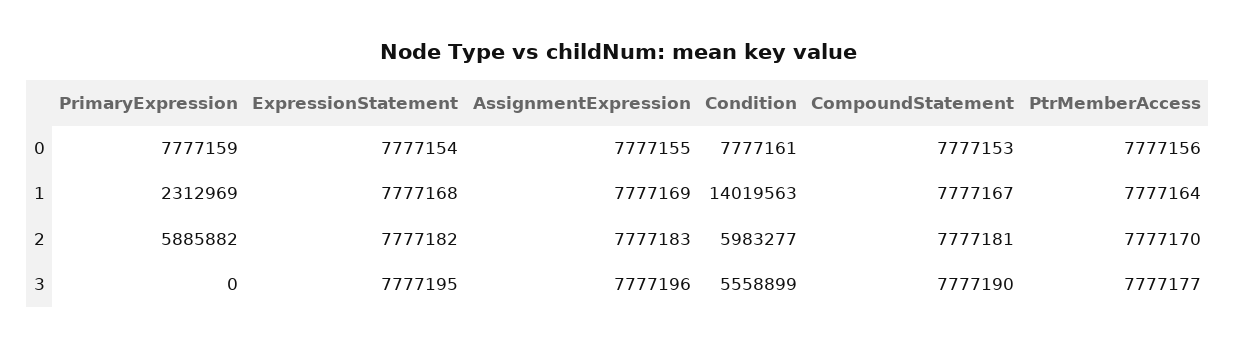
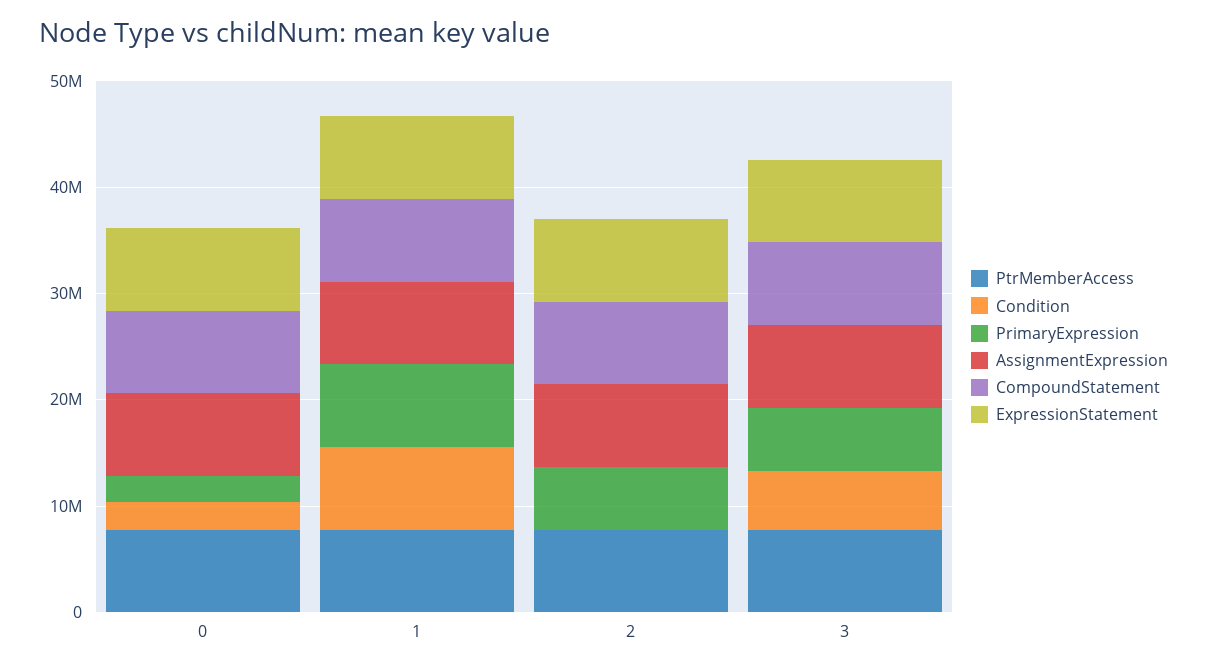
  {
    "PrimaryExpression": {
-     "0": 7777159,
+     "0": 2000000,
-     "1": 2312969,
+     "1": 8000000,
      "2": 5885882,
-     "3": 0
+     "3": 6000000
    },
    "ExpressionStatement": {
      "0": 7777154,
      "1": 7777168,
      "2": 7777182,
      "3": 7777195
    },
    "AssignmentExpression": {
      "0": 7777155,
      "1": 7777169,
      "2": 7777183,
      "3": 7777196
    },
    "Condition": {
-     "0": 7777161,
+     "0": 2000000,
-     "1": 14019563,
+     "1": 8000000,
-     "2": 5983277,
+     "2": 0,
      "3": 5558899
    },
    "CompoundStatement": {
      "0": 7777153,
      "1": 7777167,
      "2": 7777181,
      "3": 7777190
    },
    "PtrMemberAccess": {
      "0": 7777156,
      "1": 7777164,
      "2": 7777170,
      "3": 7777177
    }
  }

